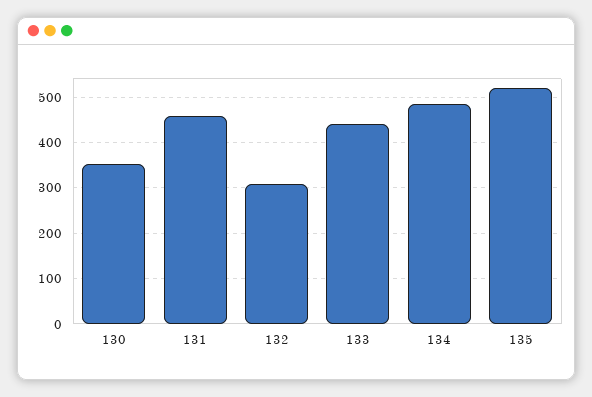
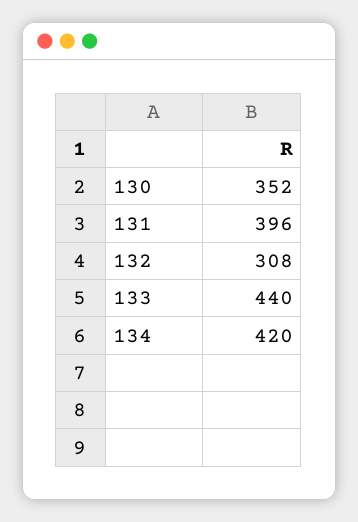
  {
    "130": 352,
-   "131": 460,
+   "131": 396,
    "132": 308,
    "133": 440,
-   "134": 480,
+   "134": 420
-   "135": 520
  }

